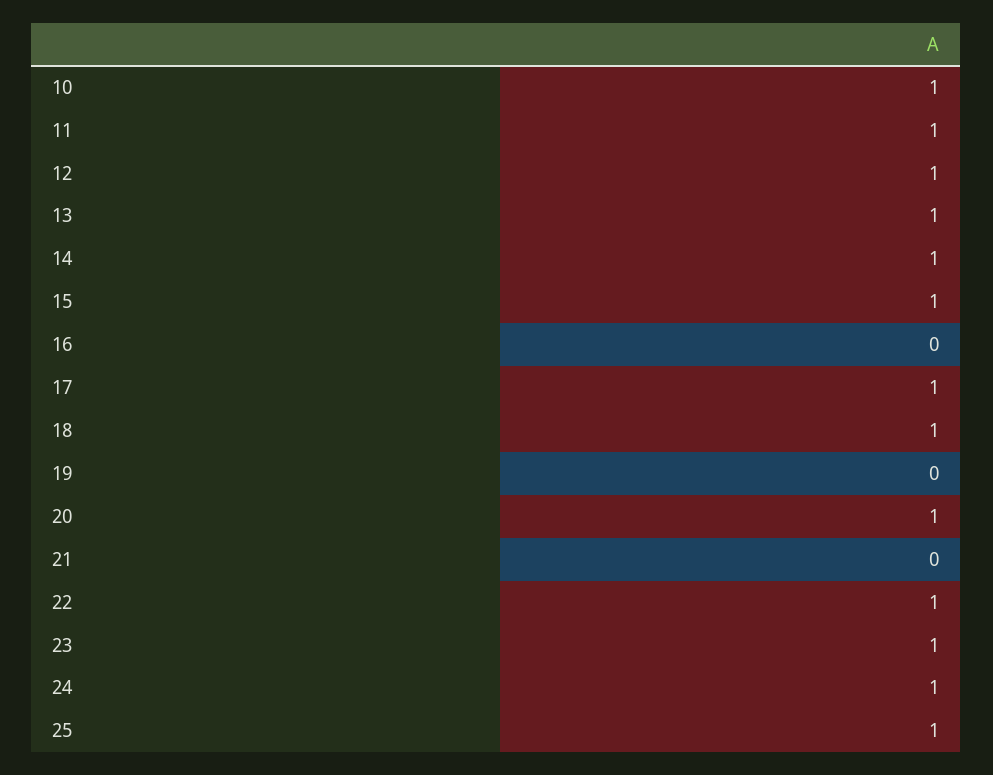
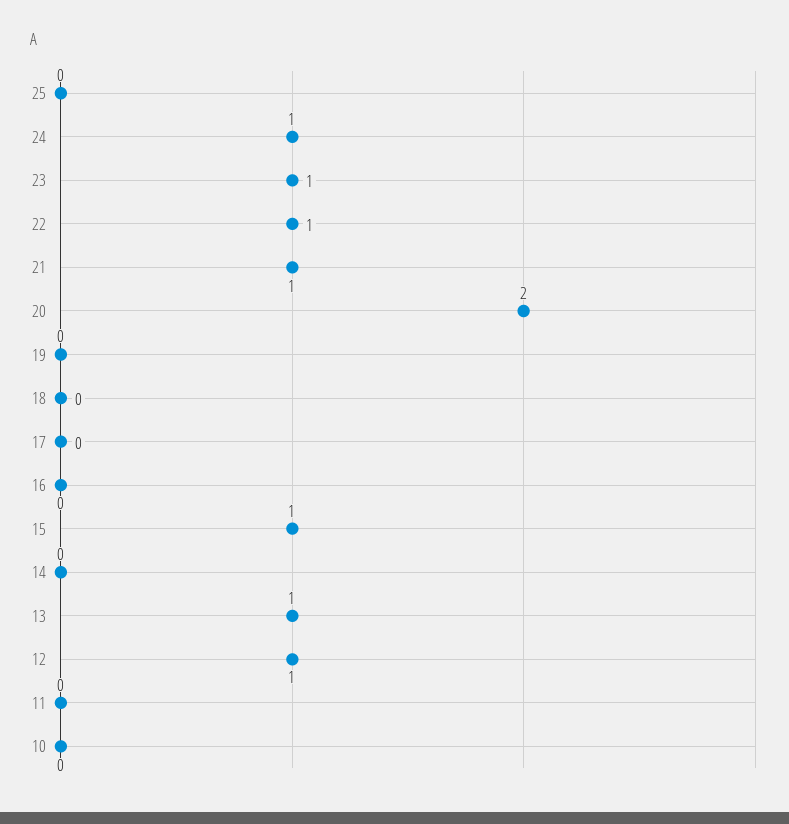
  {
-   "10": 1,
+   "10": 0,
-   "11": 1,
+   "11": 0,
    "12": 1,
    "13": 1,
-   "14": 1,
+   "14": 0,
    "15": 1,
    "16": 0,
-   "17": 1,
+   "17": 0,
-   "18": 1,
+   "18": 0,
    "19": 0,
-   "20": 1,
+   "20": 2,
-   "21": 0,
+   "21": 1,
    "22": 1,
    "23": 1,
    "24": 1,
-   "25": 1
+   "25": 0
  }

